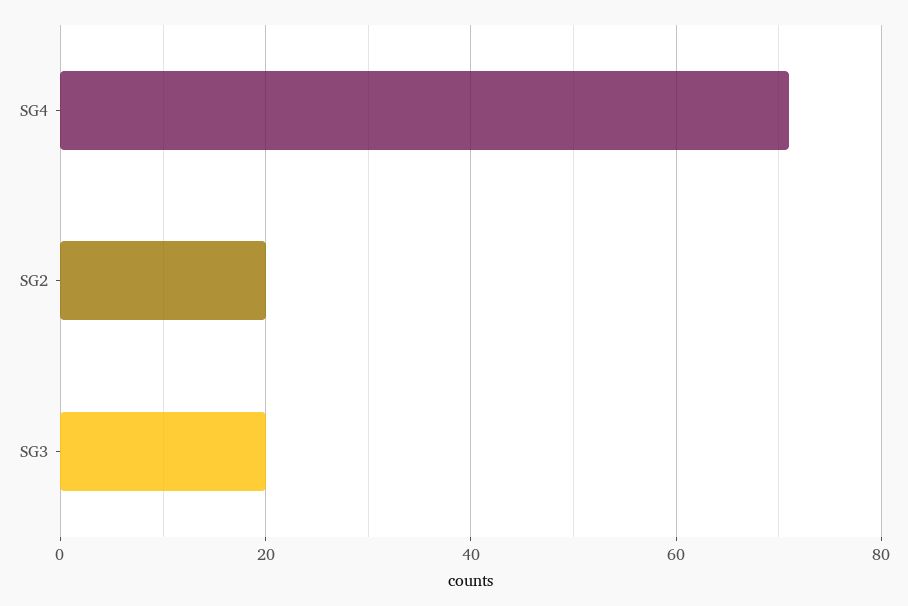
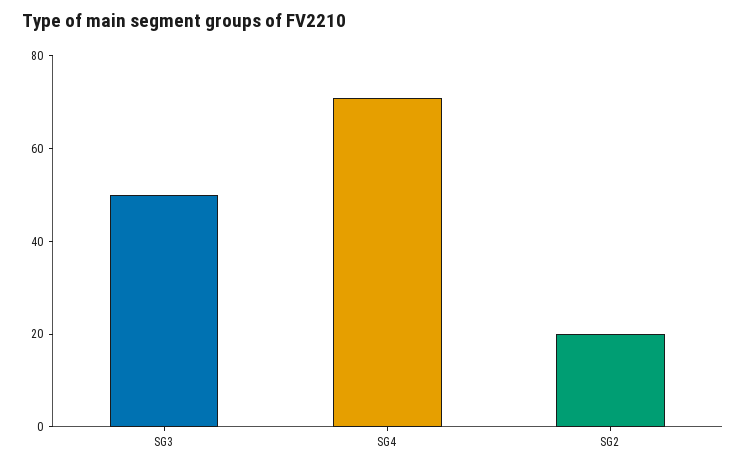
  {
    "SG4": 70,
    "SG2": 20,
-   "SG3": 20
+   "SG3": 50
  }

